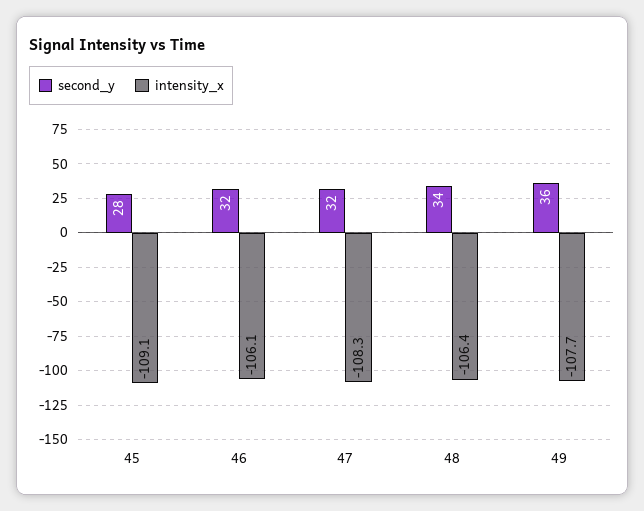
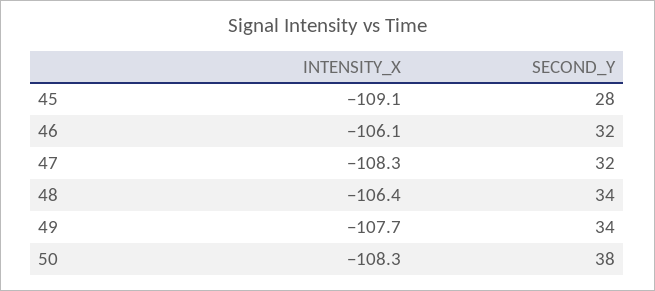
  {
    "second_y": {
      "45": 28,
      "46": 32,
      "47": 32,
      "48": 34,
-     "49": 36
+     "49": 34,
+     "50": 38
    },
    "intensity_x": {
      "45": -109.1,
      "46": -106.1,
      "47": -108.3,
      "48": -106.4,
-     "49": -107.7
+     "49": -107.7,
+     "50": -108.3
    }
  }

